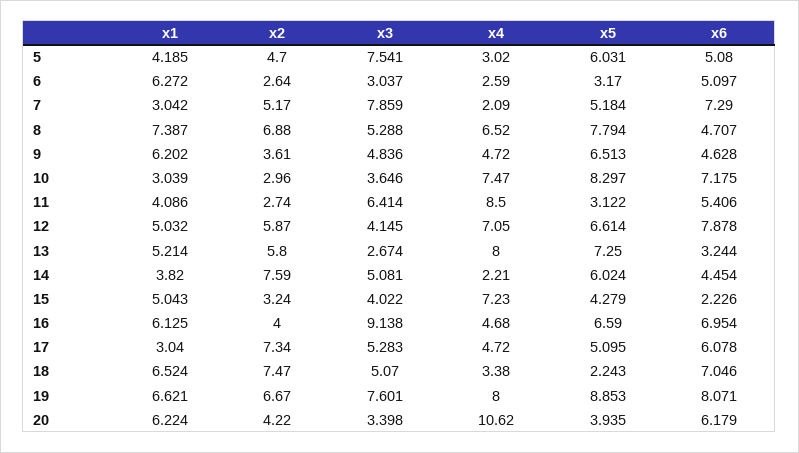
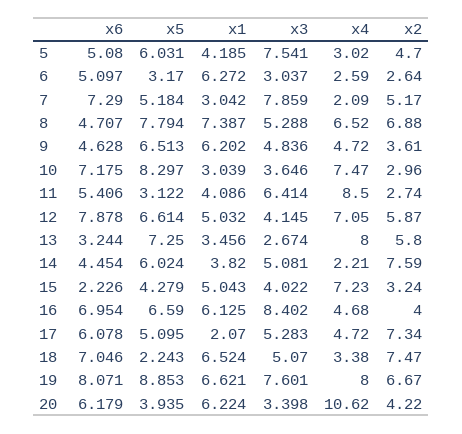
  {
    "x1": {
      "5": 4.185,
      "6": 6.272,
      "7": 3.042,
      "8": 7.387,
      "9": 6.202,
      "10": 3.039,
      "11": 4.086,
      "12": 5.032,
-     "13": 5.214,
+     "13": 3.456,
      "14": 3.82,
      "15": 5.043,
      "16": 6.125,
-     "17": 3.04,
+     "17": 2.07,
      "18": 6.524,
      "19": 6.621,
      "20": 6.224
    },
    "x2": {
      "5": 4.7,
      "6": 2.64,
      "7": 5.17,
      "8": 6.88,
      "9": 3.61,
      "10": 2.96,
      "11": 2.74,
      "12": 5.87,
      "13": 5.8,
      "14": 7.59,
      "15": 3.24,
      "16": 4,
      "17": 7.34,
      "18": 7.47,
      "19": 6.67,
      "20": 4.22
    },
    "x3": {
      "5": 7.541,
      "6": 3.037,
      "7": 7.859,
      "8": 5.288,
      "9": 4.836,
      "10": 3.646,
      "11": 6.414,
      "12": 4.145,
      "13": 2.674,
      "14": 5.081,
      "15": 4.022,
-     "16": 9.138,
+     "16": 8.402,
      "17": 5.283,
      "18": 5.07,
      "19": 7.601,
      "20": 3.398
    },
    "x4": {
      "5": 3.02,
      "6": 2.59,
      "7": 2.09,
      "8": 6.52,
      "9": 4.72,
      "10": 7.47,
      "11": 8.5,
      "12": 7.05,
      "13": 8,
      "14": 2.21,
      "15": 7.23,
      "16": 4.68,
      "17": 4.72,
      "18": 3.38,
      "19": 8,
      "20": 10.62
    },
    "x5": {
      "5": 6.031,
      "6": 3.17,
      "7": 5.184,
      "8": 7.794,
      "9": 6.513,
      "10": 8.297,
      "11": 3.122,
      "12": 6.614,
      "13": 7.25,
      "14": 6.024,
      "15": 4.279,
      "16": 6.59,
      "17": 5.095,
      "18": 2.243,
      "19": 8.853,
      "20": 3.935
    },
    "x6": {
      "5": 5.08,
      "6": 5.097,
      "7": 7.29,
      "8": 4.707,
      "9": 4.628,
      "10": 7.175,
      "11": 5.406,
      "12": 7.878,
      "13": 3.244,
      "14": 4.454,
      "15": 2.226,
      "16": 6.954,
      "17": 6.078,
      "18": 7.046,
      "19": 8.071,
      "20": 6.179
    }
  }

